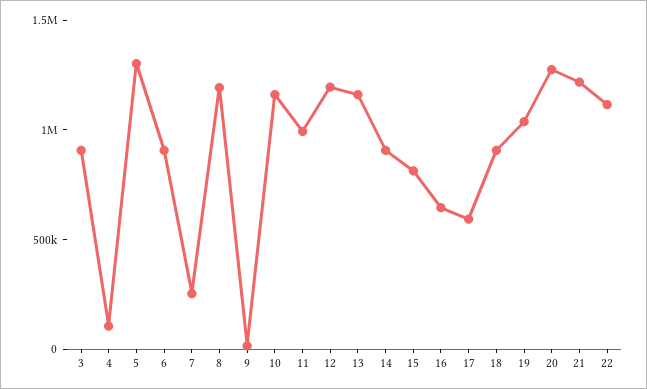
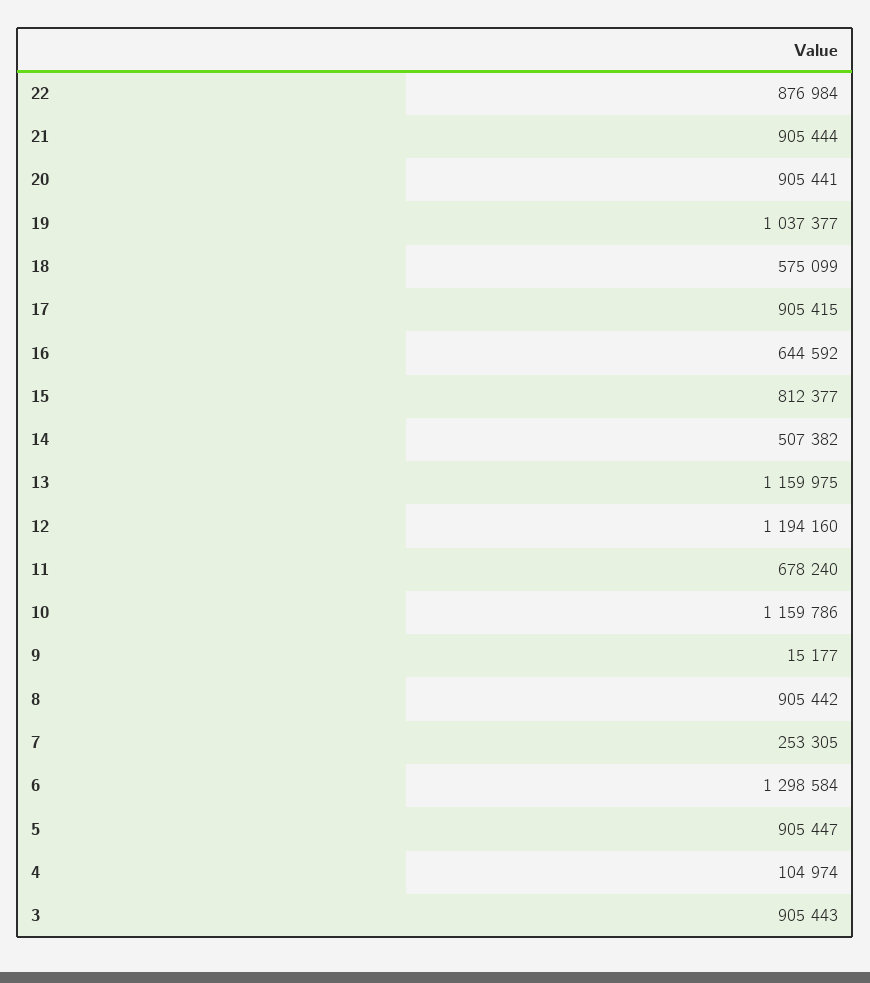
  {
    "3": 905443,
    "4": 104974,
-   "5": 1300000,
+   "5": 905447,
-   "6": 900000,
+   "6": 1298584,
    "7": 253305,
-   "8": 1200000,
+   "8": 905442,
    "9": 15177,
    "10": 1159786,
-   "11": 1000000,
+   "11": 678240,
    "12": 1194160,
    "13": 1159975,
-   "14": 900000,
+   "14": 507382,
    "15": 812377,
    "16": 644592,
-   "17": 600000,
+   "17": 905415,
-   "18": 900000,
+   "18": 575099,
    "19": 1037377,
-   "20": 1300000,
+   "20": 905441,
-   "21": 1200000,
+   "21": 905444,
-   "22": 1100000
+   "22": 876984
  }

